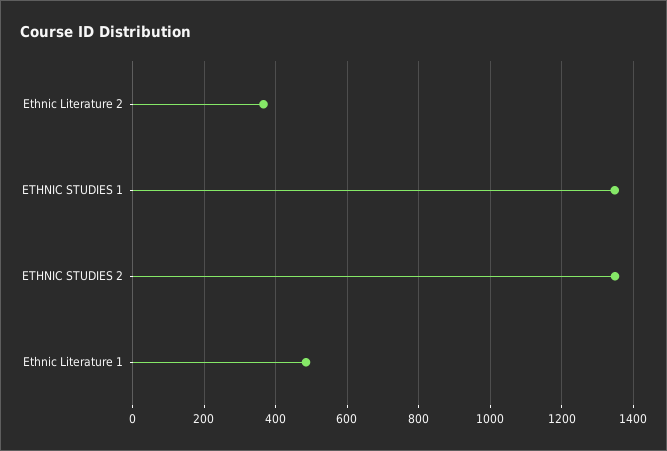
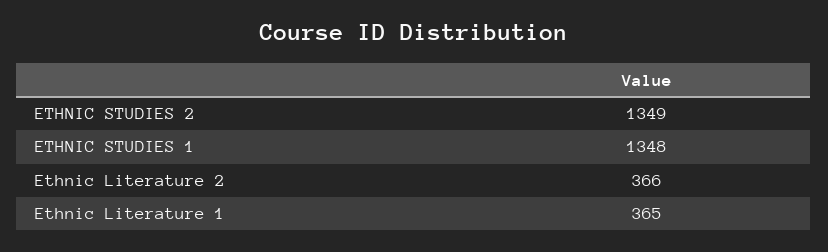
  {
    "Ethnic Literature 2": 366,
    "ETHNIC STUDIES 1": 1348,
    "ETHNIC STUDIES 2": 1349,
-   "Ethnic Literature 1": 480
+   "Ethnic Literature 1": 365
  }

